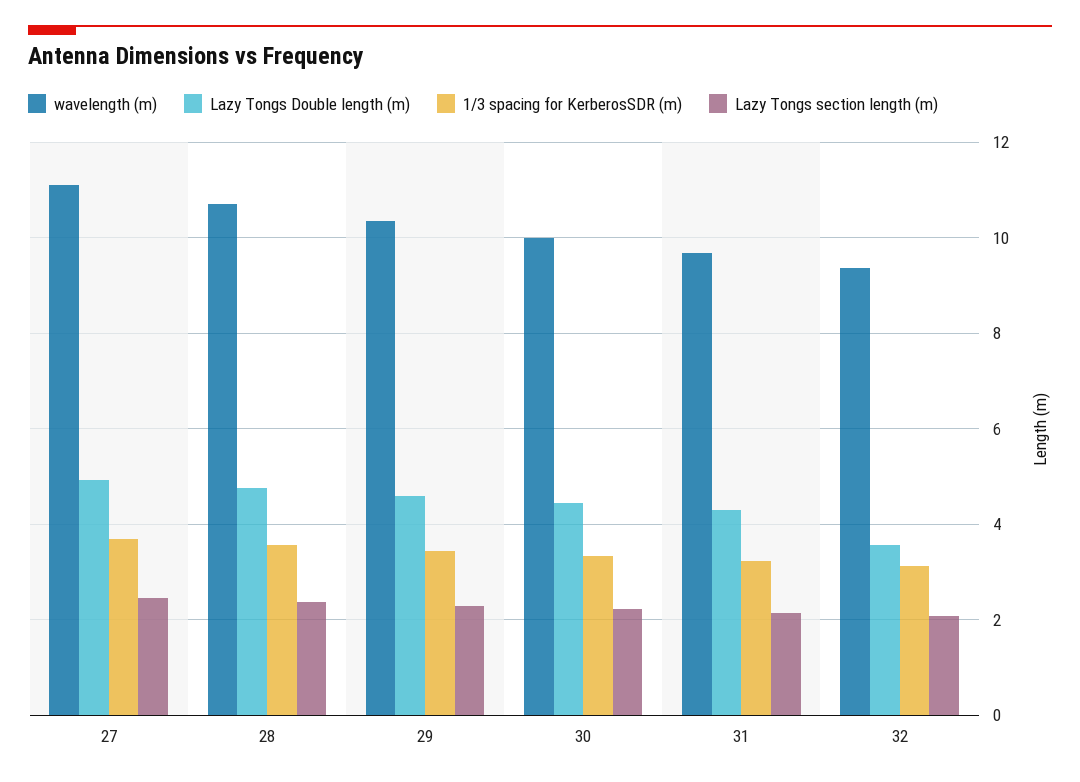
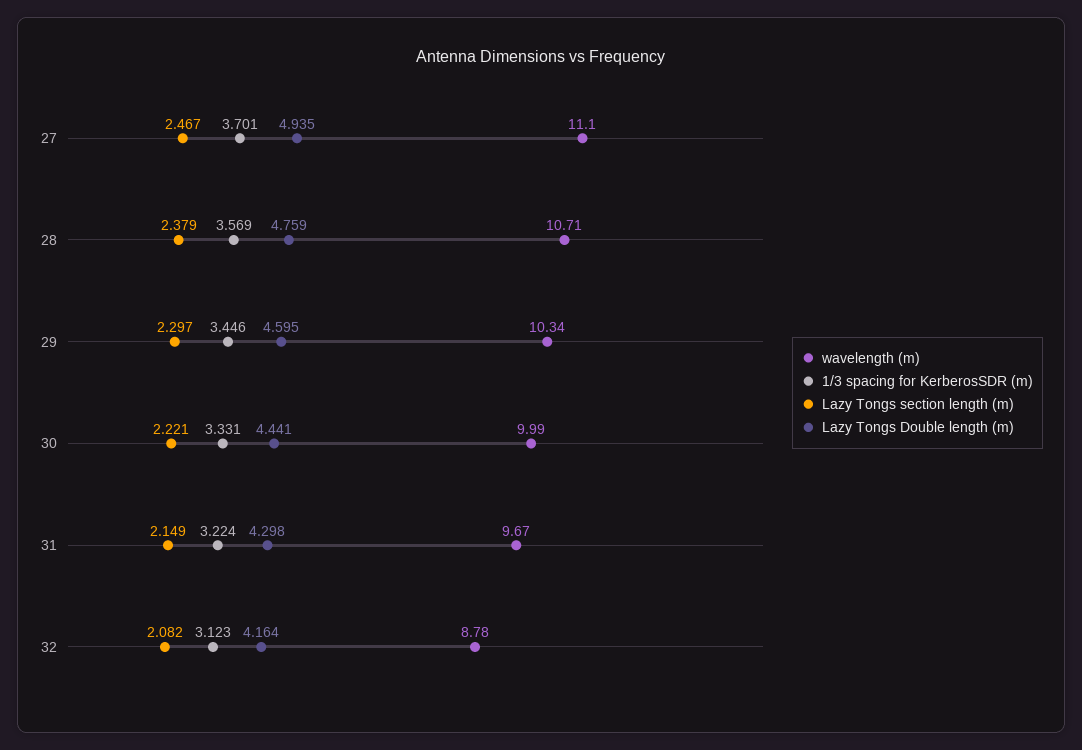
  {
    "wavelength (m)": {
      "27": 11.1,
      "28": 10.71,
      "29": 10.34,
      "30": 9.99,
      "31": 9.67,
-     "32": 9.4
+     "32": 8.78
    },
    "Lazy Tongs Double length (m)": {
      "27": 4.935,
      "28": 4.759,
      "29": 4.595,
      "30": 4.441,
      "31": 4.298,
-     "32": 3.6
+     "32": 4.164
    },
    "1/3 spacing for KerberosSDR (m)": {
      "27": 3.701,
      "28": 3.569,
      "29": 3.446,
      "30": 3.331,
      "31": 3.224,
      "32": 3.123
    },
    "Lazy Tongs section length (m)": {
      "27": 2.467,
      "28": 2.379,
      "29": 2.297,
      "30": 2.221,
      "31": 2.149,
      "32": 2.082
    }
  }

